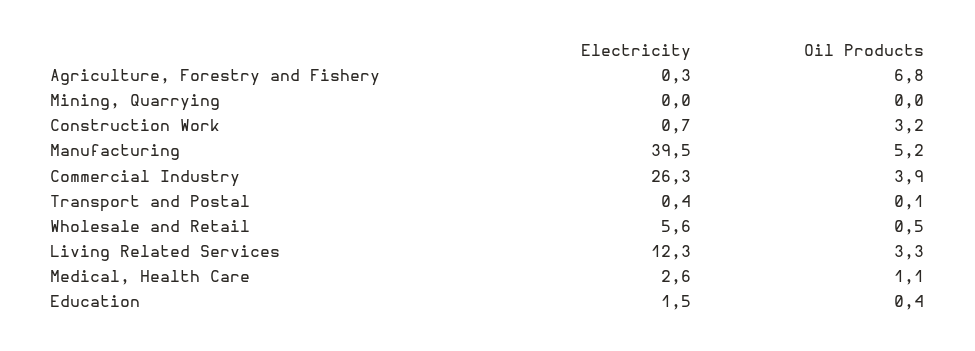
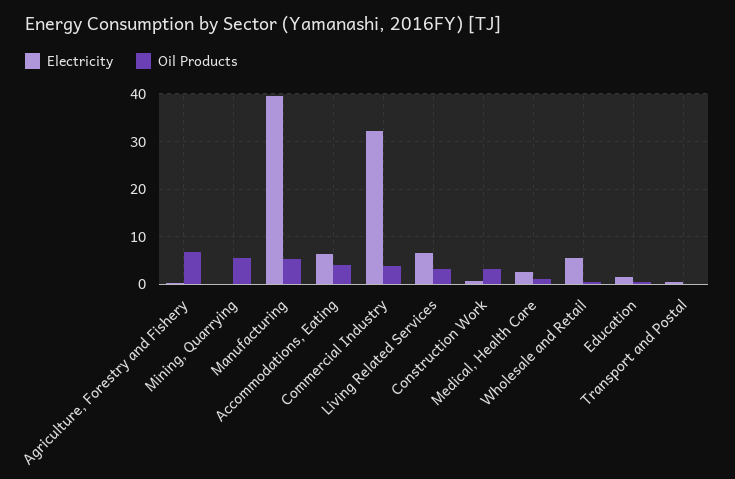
  {
    "Electricity": {
      "Agriculture, Forestry and Fishery": 0.3,
      "Mining, Quarrying": 0,
      "Construction Work": 0.7,
      "Manufacturing": 39.5,
-     "Commercial Industry": 26.3,
+     "Commercial Industry": 32,
      "Transport and Postal": 0.4,
      "Wholesale and Retail": 5.6,
-     "Living Related Services": 12.3,
+     "Living Related Services": 6,
      "Medical, Health Care": 2.6,
-     "Education": 1.5
+     "Education": 1.5,
+     "Accommodations, Eating": 6
    },
    "Oil Products": {
      "Agriculture, Forestry and Fishery": 6.8,
-     "Mining, Quarrying": 0,
+     "Mining, Quarrying": 6,
      "Construction Work": 3.2,
      "Manufacturing": 5.2,
      "Commercial Industry": 3.9,
      "Transport and Postal": 0.1,
      "Wholesale and Retail": 0.5,
      "Living Related Services": 3.3,
      "Medical, Health Care": 1.1,
-     "Education": 0.4
+     "Education": 0.4,
+     "Accommodations, Eating": 4
    }
  }

